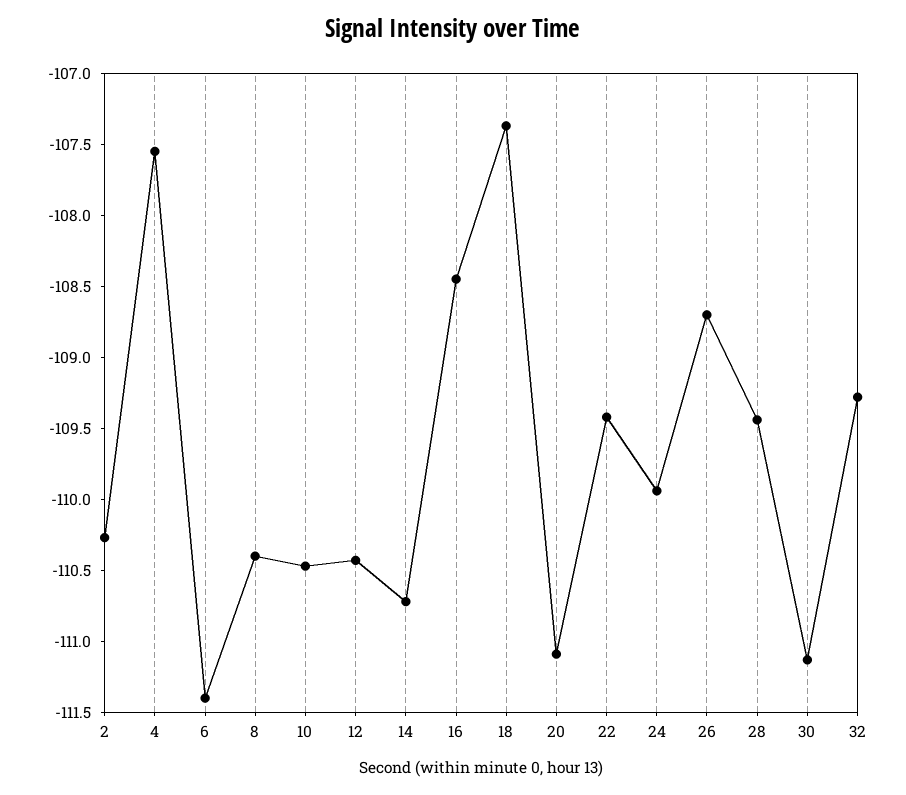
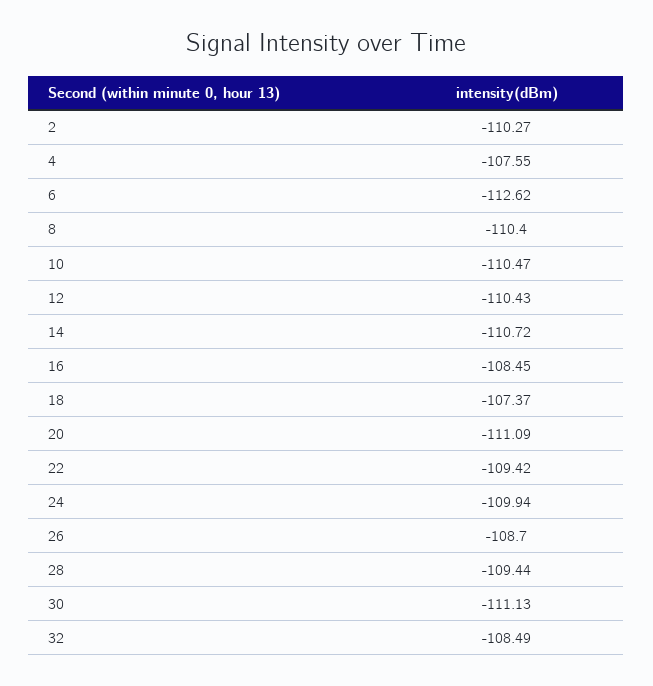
  {
    "2": -110.27,
    "4": -107.55,
-   "6": -111.4,
+   "6": -112.62,
    "8": -110.4,
    "10": -110.47,
    "12": -110.43,
    "14": -110.72,
    "16": -108.45,
    "18": -107.37,
    "20": -111.09,
    "22": -109.42,
    "24": -109.94,
    "26": -108.7,
    "28": -109.44,
    "30": -111.13,
-   "32": -109.3
+   "32": -108.49
  }

